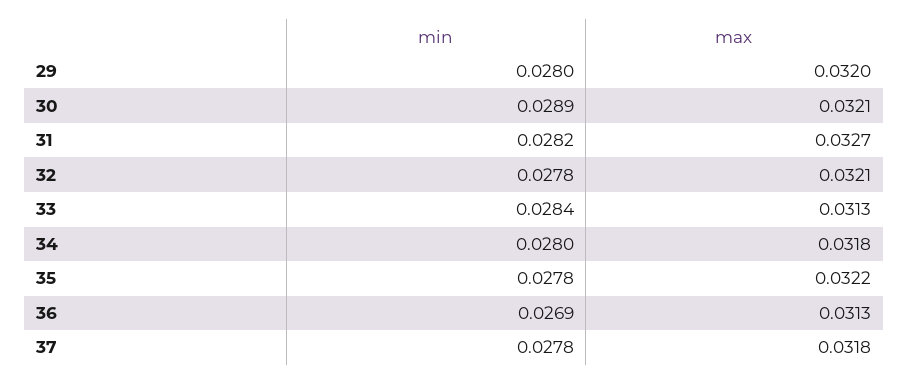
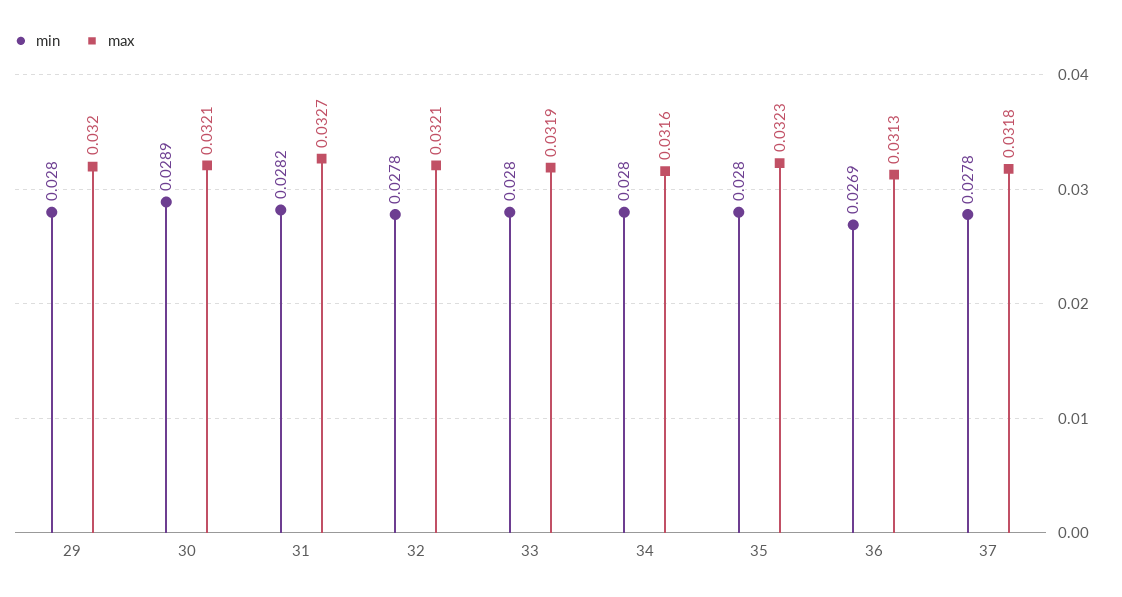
  {
    "min": {
      "29": 0.028,
      "30": 0.0289,
      "31": 0.0282,
      "32": 0.0278,
-     "33": 0.0284,
+     "33": 0.028,
      "34": 0.028,
-     "35": 0.0278,
+     "35": 0.028,
      "36": 0.0269,
      "37": 0.0278
    },
    "max": {
      "29": 0.032,
      "30": 0.0321,
      "31": 0.0327,
      "32": 0.0321,
-     "33": 0.0313,
+     "33": 0.0319,
-     "34": 0.0318,
+     "34": 0.0316,
-     "35": 0.0322,
+     "35": 0.0323,
      "36": 0.0313,
      "37": 0.0318
    }
  }

